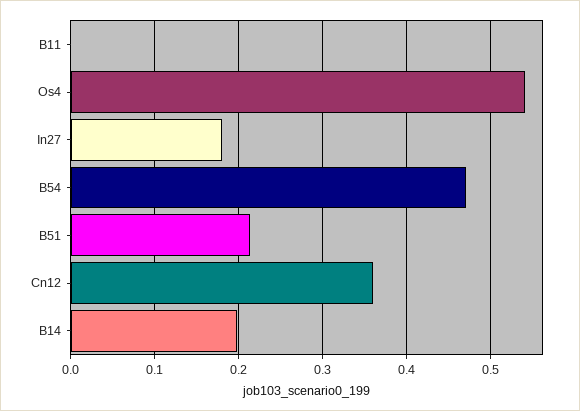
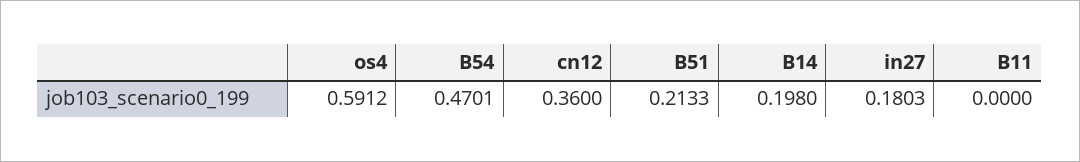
  {
    "B11": 0,
-   "Os4": 0.54,
+   "Os4": 0.5912,
    "In27": 0.1803,
    "B54": 0.4701,
    "B51": 0.2133,
    "Cn12": 0.36,
    "B14": 0.198
  }

